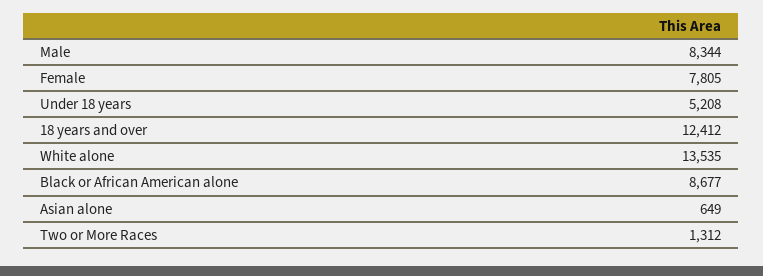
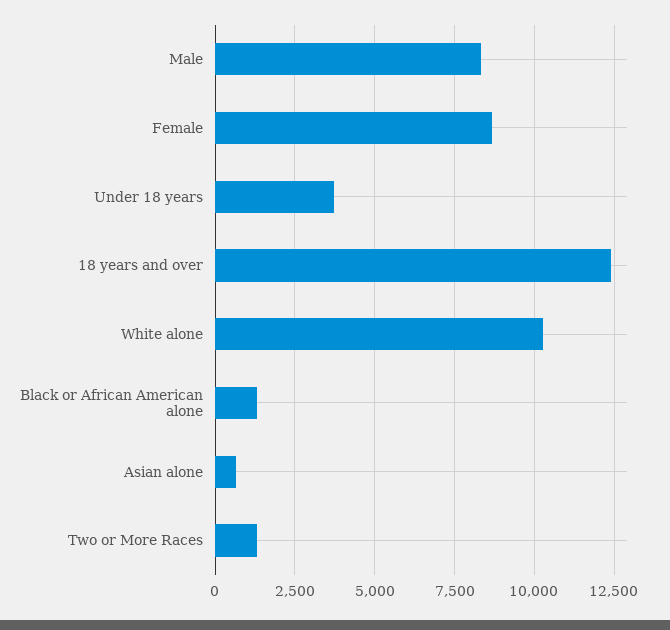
  {
    "Male": 8344,
-   "Female": 7805,
+   "Female": 8750,
-   "Under 18 years": 5208,
+   "Under 18 years": 3750,
    "18 years and over": 12412,
-   "White alone": 13535,
+   "White alone": 10250,
-   "Black or African American alone": 8677,
+   "Black or African American alone": 1250,
    "Asian alone": 649,
    "Two or More Races": 1312
  }

